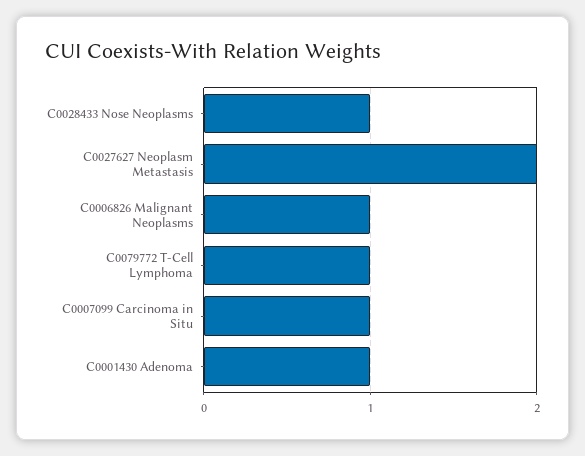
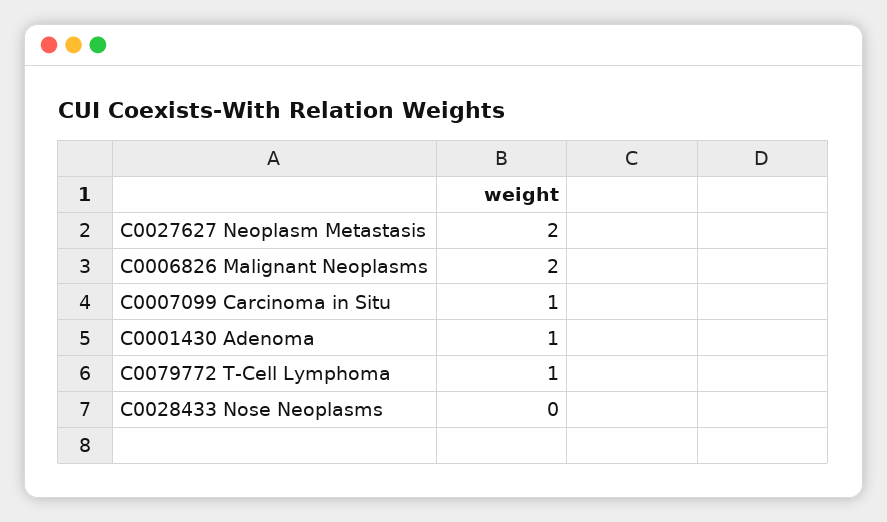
  {
-   "C0028433 Nose Neoplasms": 1,
+   "C0028433 Nose Neoplasms": 0,
    "C0027627 Neoplasm Metastasis": 2,
-   "C0006826 Malignant Neoplasms": 1,
+   "C0006826 Malignant Neoplasms": 2,
    "C0079772 T-Cell Lymphoma": 1,
    "C0007099 Carcinoma in Situ": 1,
    "C0001430 Adenoma": 1
  }

